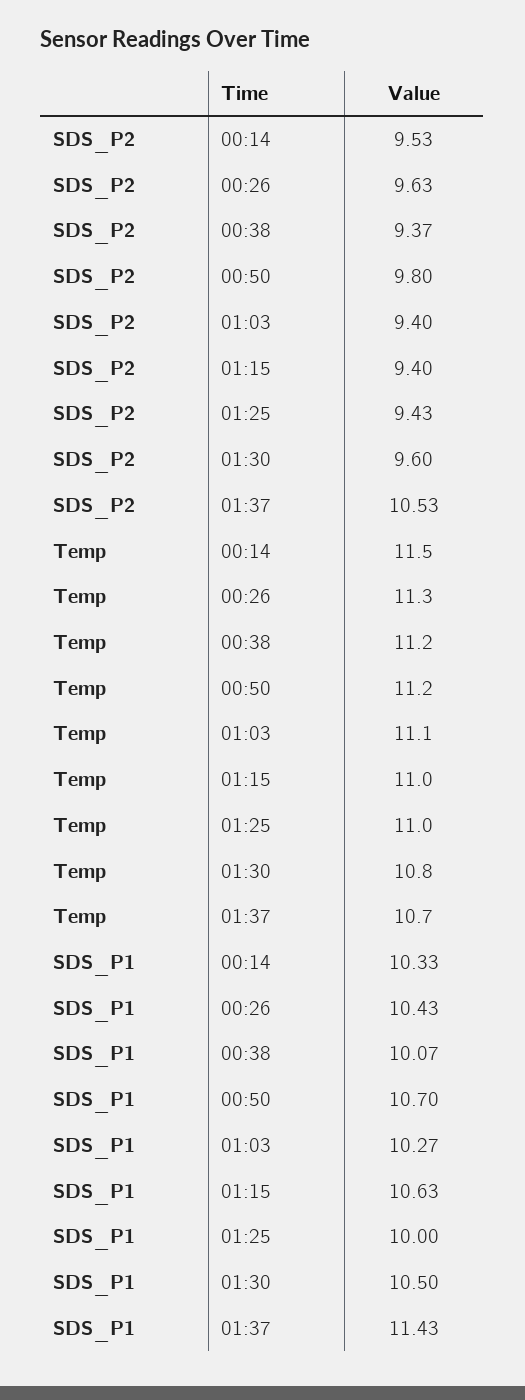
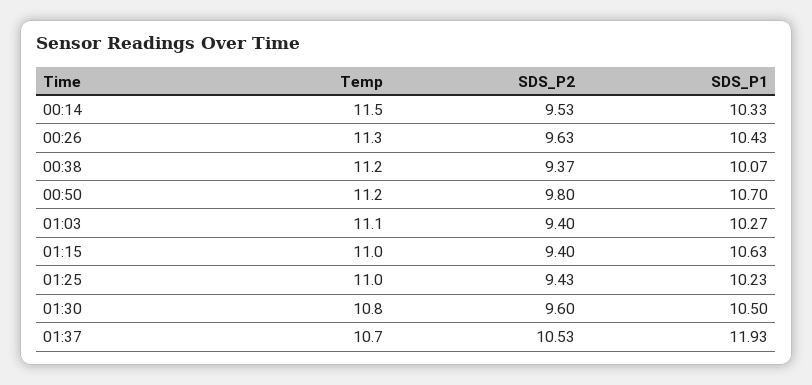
  {
    "SDS_P2": {
      "00:14": 9.53,
      "00:26": 9.63,
      "00:38": 9.37,
      "00:50": 9.8,
      "01:03": 9.4,
      "01:15": 9.4,
      "01:25": 9.43,
      "01:30": 9.6,
      "01:37": 10.53
    },
    "Temp": {
      "00:14": 11.5,
      "00:26": 11.3,
      "00:38": 11.2,
      "00:50": 11.2,
      "01:03": 11.1,
      "01:15": 11,
      "01:25": 11,
      "01:30": 10.8,
      "01:37": 10.7
    },
    "SDS_P1": {
      "00:14": 10.33,
      "00:26": 10.43,
      "00:38": 10.07,
      "00:50": 10.7,
      "01:03": 10.27,
      "01:15": 10.63,
-     "01:25": 10,
+     "01:25": 10.23,
      "01:30": 10.5,
-     "01:37": 11.43
+     "01:37": 11.93
    }
  }

